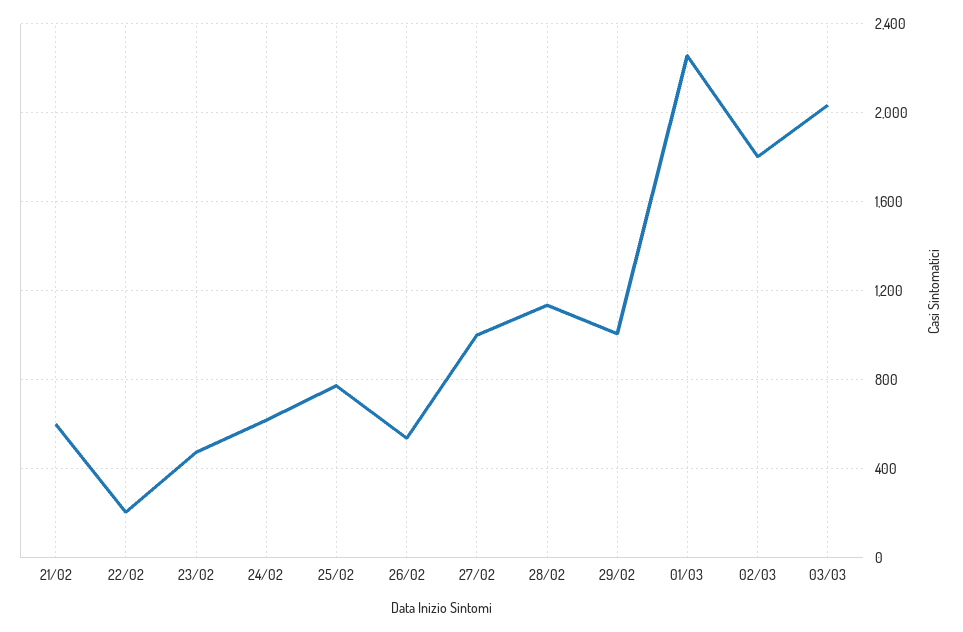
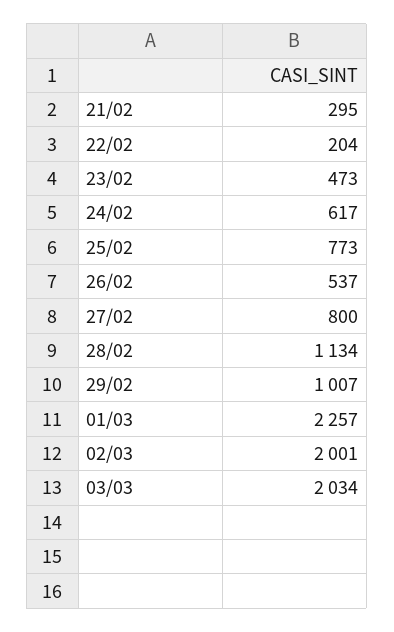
  {
-   "21/02": 600,
+   "21/02": 295,
    "22/02": 204,
    "23/02": 473,
    "24/02": 617,
    "25/02": 773,
    "26/02": 537,
-   "27/02": 1000,
+   "27/02": 800,
    "28/02": 1134,
    "29/02": 1007,
    "01/03": 2257,
-   "02/03": 1800,
+   "02/03": 2001,
    "03/03": 2034
  }

